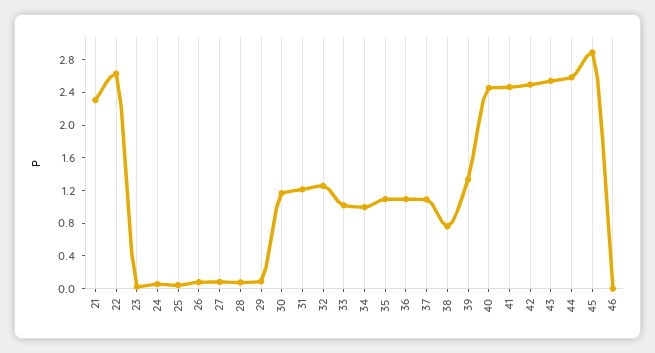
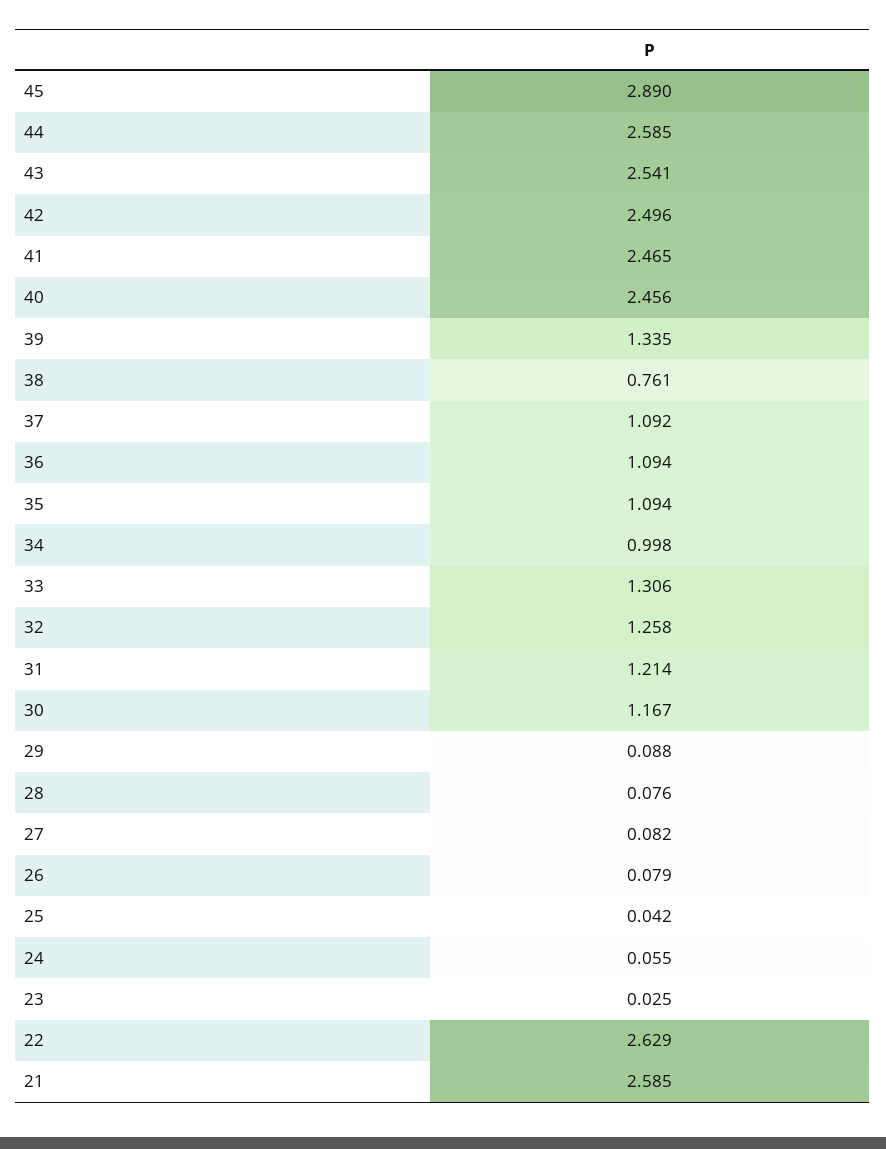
  {
-   "21": 2.3,
+   "21": 2.585,
    "22": 2.629,
    "23": 0.025,
    "24": 0.055,
    "25": 0.042,
    "26": 0.079,
    "27": 0.082,
    "28": 0.076,
    "29": 0.088,
    "30": 1.167,
    "31": 1.214,
    "32": 1.258,
-   "33": 1,
+   "33": 1.306,
    "34": 0.998,
    "35": 1.094,
    "36": 1.094,
    "37": 1.092,
    "38": 0.761,
    "39": 1.335,
    "40": 2.456,
    "41": 2.465,
    "42": 2.496,
    "43": 2.541,
    "44": 2.585,
-   "45": 2.89,
+   "45": 2.89
-   "46": 0
  }

